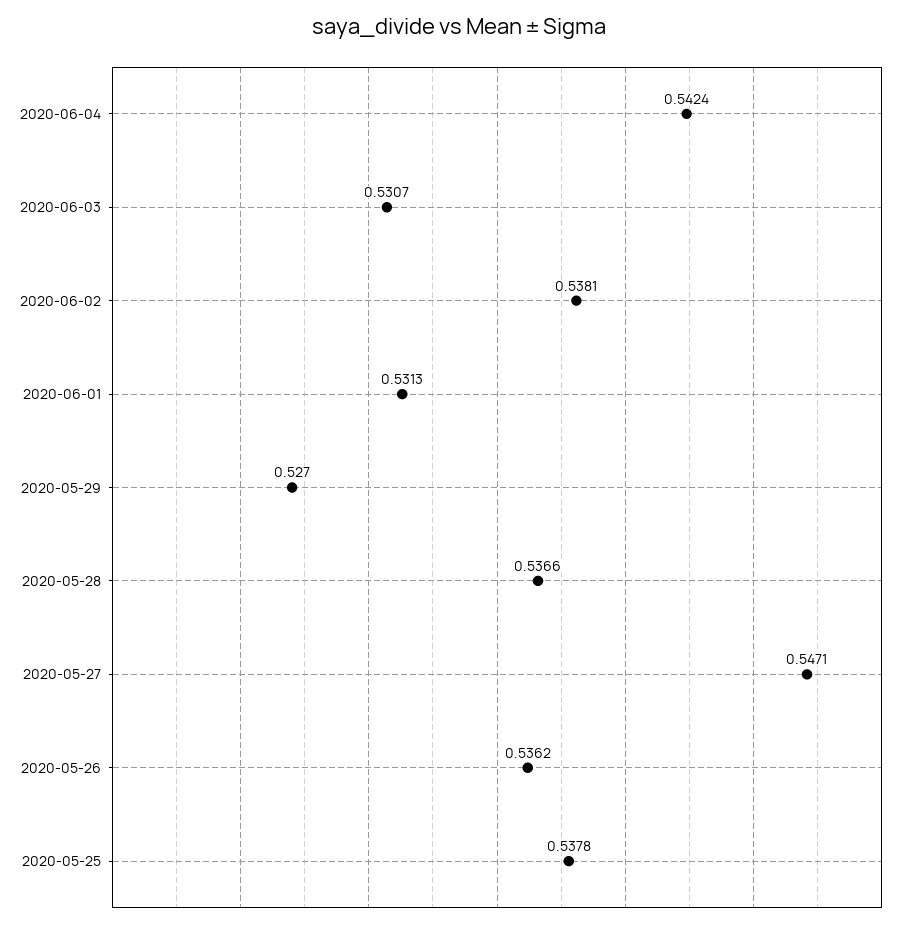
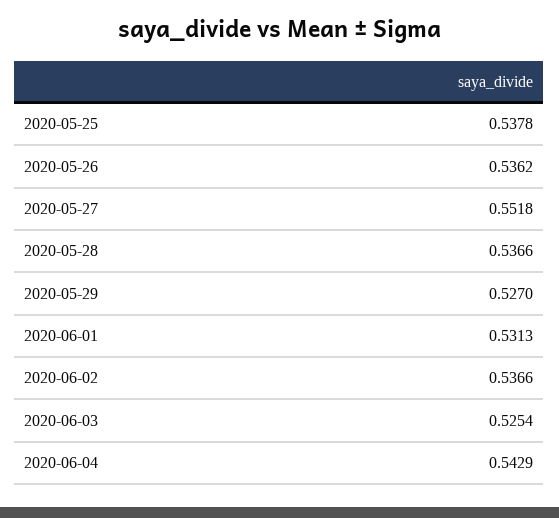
  {
-   "2020-06-04": 0.5424,
+   "2020-06-04": 0.5429,
-   "2020-06-03": 0.5307,
+   "2020-06-03": 0.5254,
-   "2020-06-02": 0.5381,
+   "2020-06-02": 0.5366,
    "2020-06-01": 0.5313,
    "2020-05-29": 0.527,
    "2020-05-28": 0.5366,
-   "2020-05-27": 0.5471,
+   "2020-05-27": 0.5518,
    "2020-05-26": 0.5362,
    "2020-05-25": 0.5378
  }

